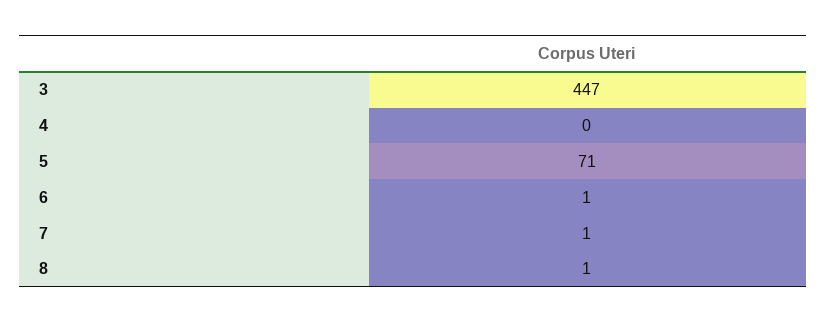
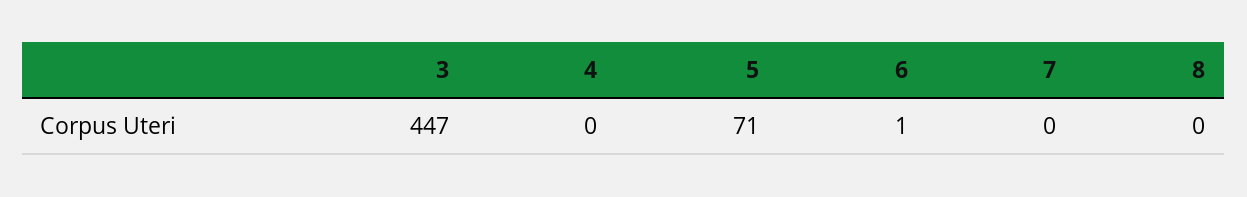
  {
    "3": 447,
    "4": 0,
    "5": 71,
    "6": 1,
-   "7": 1,
+   "7": 0,
-   "8": 1
+   "8": 0
  }

